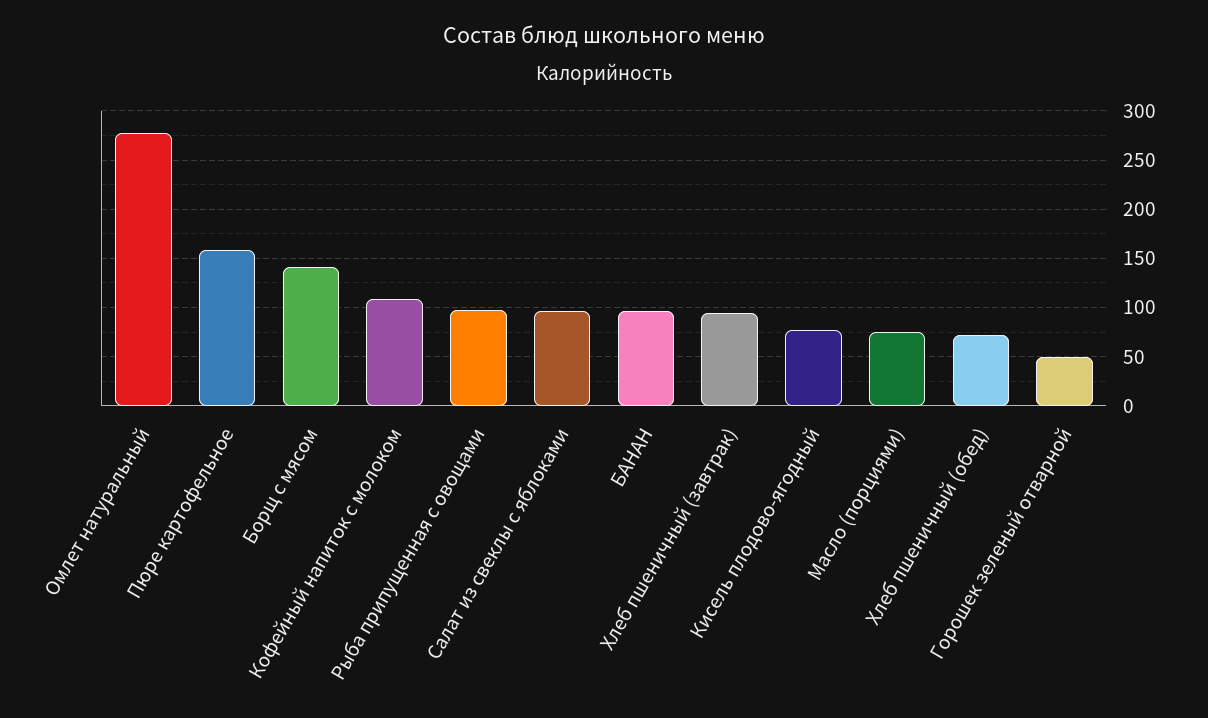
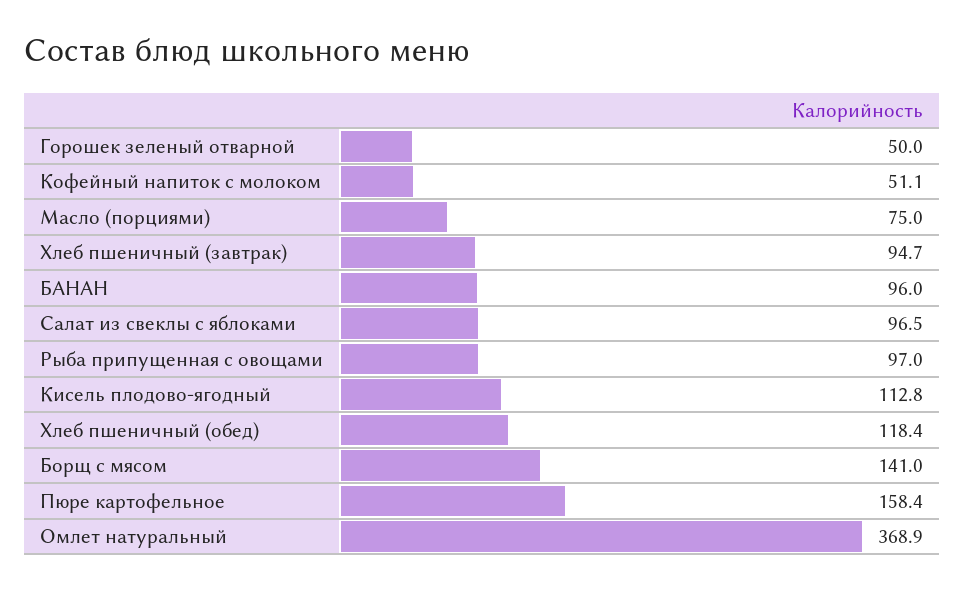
  {
-   "Омлет натуральный": 280,
+   "Омлет натуральный": 368.9,
    "Пюре картофельное": 158.4,
    "Борщ с мясом": 141,
-   "Кофейный напиток с молоком": 110,
+   "Кофейный напиток с молоком": 51.1,
    "Рыба припущенная с овощами": 97,
    "Салат из свеклы с яблоками": 96.5,
    "БАНАН": 96,
    "Хлеб пшеничный (завтрак)": 94.7,
-   "Кисель плодово-ягодный": 80,
+   "Кисель плодово-ягодный": 112.8,
    "Масло (порциями)": 75,
-   "Хлеб пшеничный (обед)": 70,
+   "Хлеб пшеничный (обед)": 118.4,
    "Горошек зеленый отварной": 50
  }

